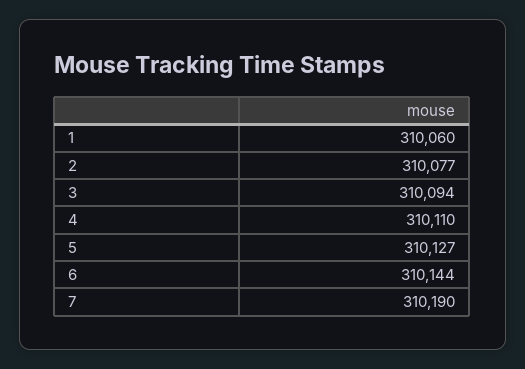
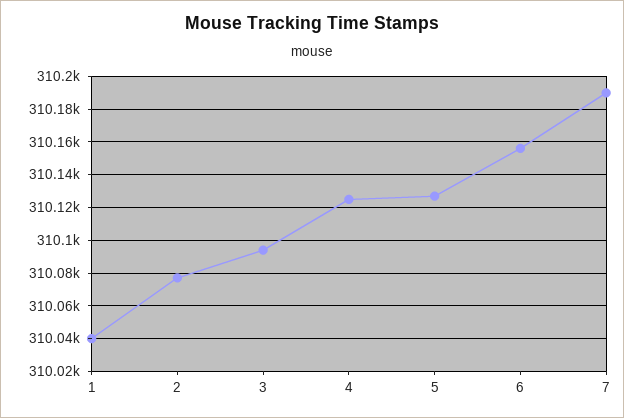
  {
-   "1": 310060,
+   "1": 310040,
    "2": 310077,
    "3": 310094,
-   "4": 310110,
+   "4": 310125,
    "5": 310127,
-   "6": 310144,
+   "6": 310155,
    "7": 310190
  }

